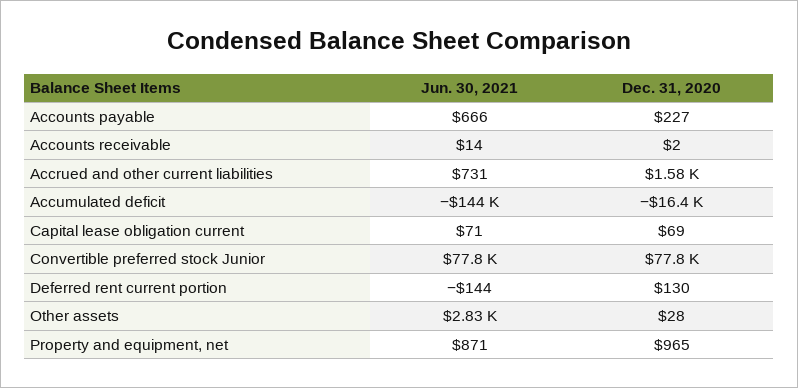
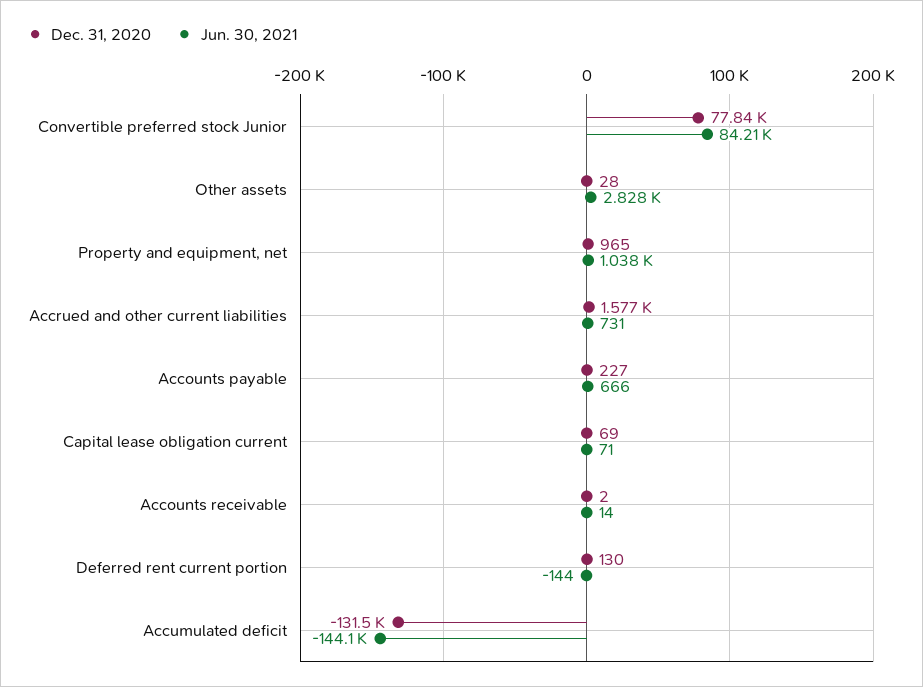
  {
    "Jun. 30, 2021": {
      "Accounts payable": 666,
      "Accounts receivable": 14,
      "Accrued and other current liabilities": 731,
      "Accumulated deficit": -144100,
      "Capital lease obligation current": 71,
-     "Convertible preferred stock Junior": 77800,
+     "Convertible preferred stock Junior": 84210,
      "Deferred rent current portion": -144,
      "Other assets": 2828,
-     "Property and equipment, net": 871
+     "Property and equipment, net": 1038
    },
    "Dec. 31, 2020": {
      "Accounts payable": 227,
      "Accounts receivable": 2,
      "Accrued and other current liabilities": 1577,
-     "Accumulated deficit": -16400,
+     "Accumulated deficit": -131500,
      "Capital lease obligation current": 69,
      "Convertible preferred stock Junior": 77840,
      "Deferred rent current portion": 130,
      "Other assets": 28,
      "Property and equipment, net": 965
    }
  }

